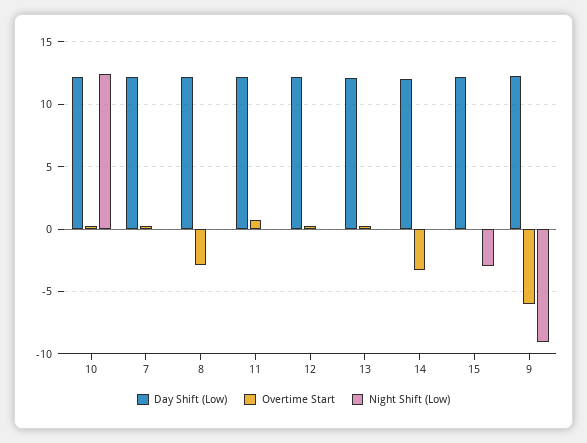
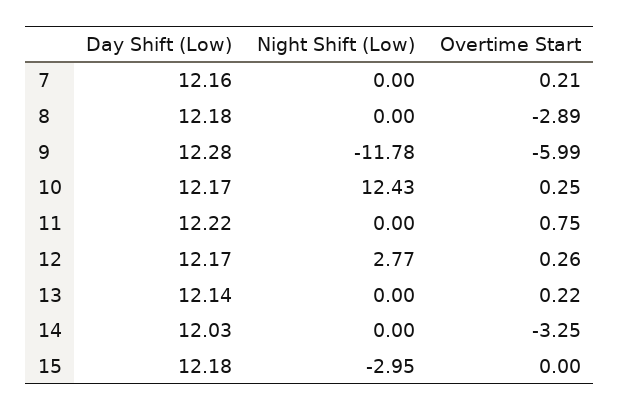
  {
    "Day Shift (Low)": {
      "10": 12.17,
      "7": 12.16,
      "8": 12.18,
      "11": 12.22,
      "12": 12.17,
      "13": 12.14,
      "14": 12.03,
      "15": 12.18,
      "9": 12.28
    },
    "Overtime Start": {
      "10": 0.25,
      "7": 0.21,
      "8": -2.89,
      "11": 0.75,
      "12": 0.26,
      "13": 0.22,
      "14": -3.25,
      "15": 0,
      "9": -5.99
    },
    "Night Shift (Low)": {
      "10": 12.43,
      "7": 0,
      "8": 0,
      "11": 0,
-     "12": 0,
+     "12": 2.77,
      "13": 0,
      "14": 0,
      "15": -2.95,
-     "9": -9
+     "9": -11.78
    }
  }

